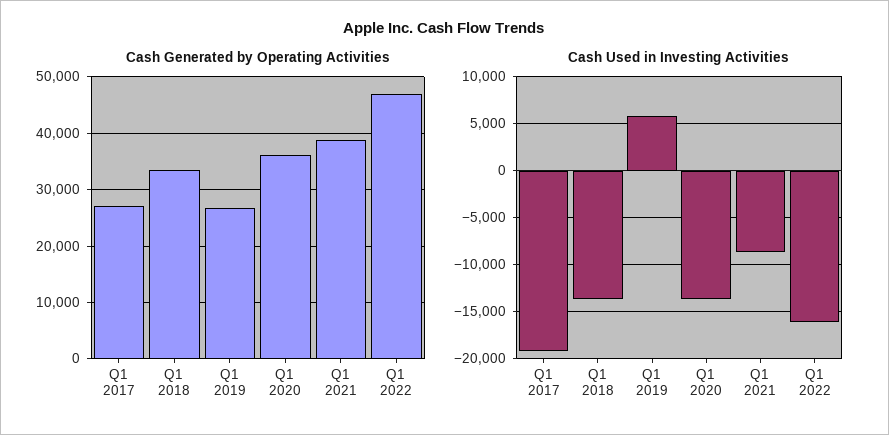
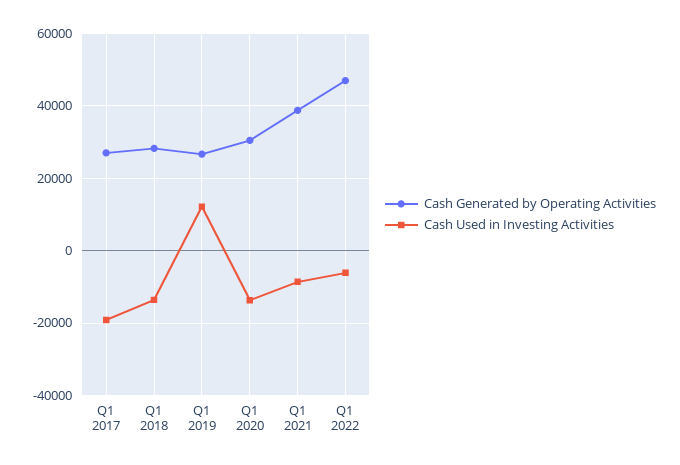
  {
    "Cash Generated by Operating Activities": {
      "Q1 2017": 28000,
-     "Q1 2018": 34000,
+     "Q1 2018": 28000,
      "Q1 2019": 26000,
-     "Q1 2020": 36000,
+     "Q1 2020": 30000,
      "Q1 2021": 38000,
      "Q1 2022": 46000
    },
    "Cash Used in Investing Activities": {
      "Q1 2017": -19000,
      "Q1 2018": -14000,
-     "Q1 2019": 6000,
+     "Q1 2019": 12000,
      "Q1 2020": -14000,
      "Q1 2021": -9000,
-     "Q1 2022": -16000
+     "Q1 2022": -6000
    }
  }

